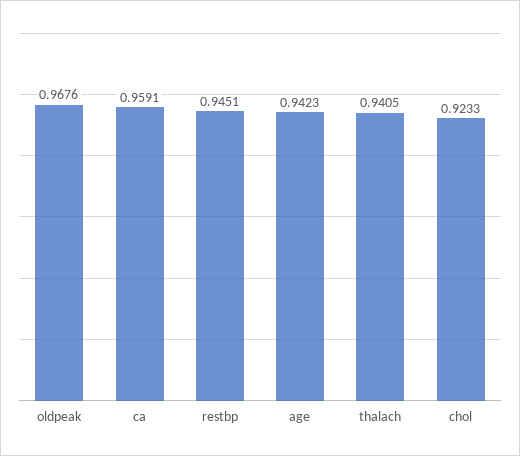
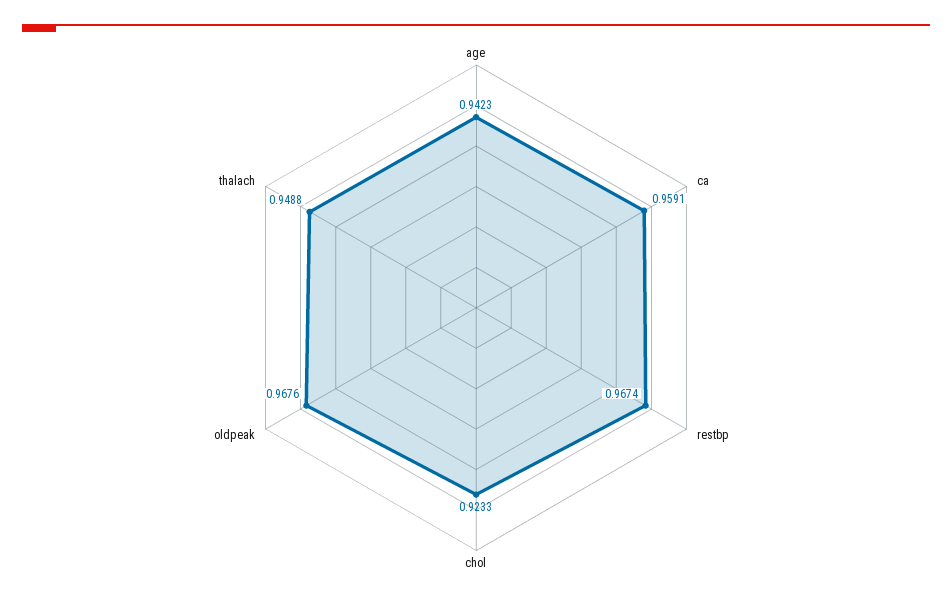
  {
    "oldpeak": 0.9676,
    "ca": 0.9591,
-   "restbp": 0.9451,
+   "restbp": 0.9674,
    "age": 0.9423,
-   "thalach": 0.9405,
+   "thalach": 0.9488,
    "chol": 0.9233
  }

